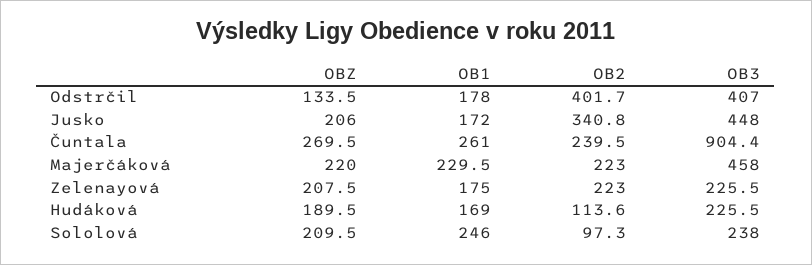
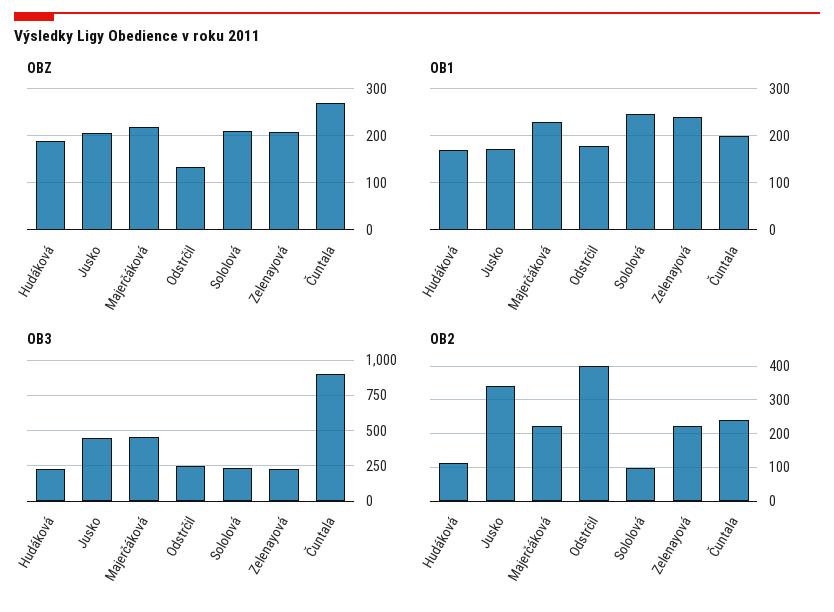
  {
    "OBZ": {
      "Odstrčil": 133.5,
      "Jusko": 206,
      "Čuntala": 269.5,
      "Majerčáková": 220,
      "Zelenayová": 207.5,
      "Hudáková": 189.5,
      "Sololová": 209.5
    },
    "OB1": {
      "Odstrčil": 178,
      "Jusko": 172,
-     "Čuntala": 261,
+     "Čuntala": 200,
      "Majerčáková": 229.5,
-     "Zelenayová": 175,
+     "Zelenayová": 240,
      "Hudáková": 169,
      "Sololová": 246
    },
    "OB2": {
      "Odstrčil": 401.7,
      "Jusko": 340.8,
      "Čuntala": 239.5,
      "Majerčáková": 223,
      "Zelenayová": 223,
      "Hudáková": 113.6,
      "Sololová": 97.3
    },
    "OB3": {
-     "Odstrčil": 407,
+     "Odstrčil": 250,
      "Jusko": 448,
      "Čuntala": 904.4,
      "Majerčáková": 458,
      "Zelenayová": 225.5,
      "Hudáková": 225.5,
      "Sololová": 238
    }
  }

